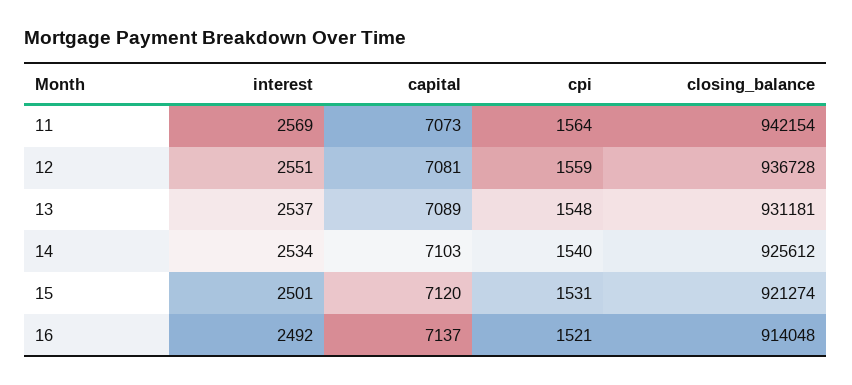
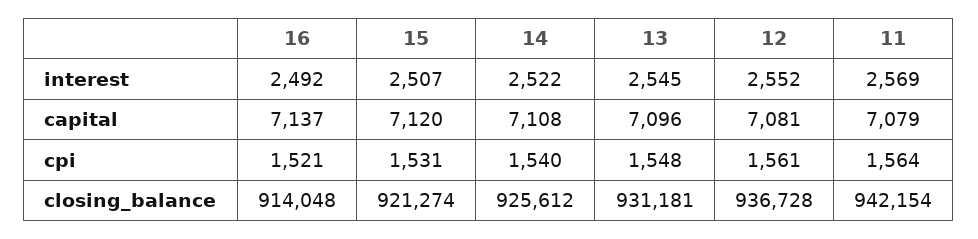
  {
    "interest": {
      "11": 2569,
-     "12": 2551,
+     "12": 2552,
-     "13": 2537,
+     "13": 2545,
-     "14": 2534,
+     "14": 2522,
-     "15": 2501,
+     "15": 2507,
      "16": 2492
    },
    "capital": {
-     "11": 7073,
+     "11": 7079,
      "12": 7081,
-     "13": 7089,
+     "13": 7096,
-     "14": 7103,
+     "14": 7108,
      "15": 7120,
      "16": 7137
    },
    "cpi": {
      "11": 1564,
-     "12": 1559,
+     "12": 1561,
      "13": 1548,
      "14": 1540,
      "15": 1531,
      "16": 1521
    },
    "closing_balance": {
      "11": 942154,
      "12": 936728,
      "13": 931181,
      "14": 925612,
      "15": 921274,
      "16": 914048
    }
  }

